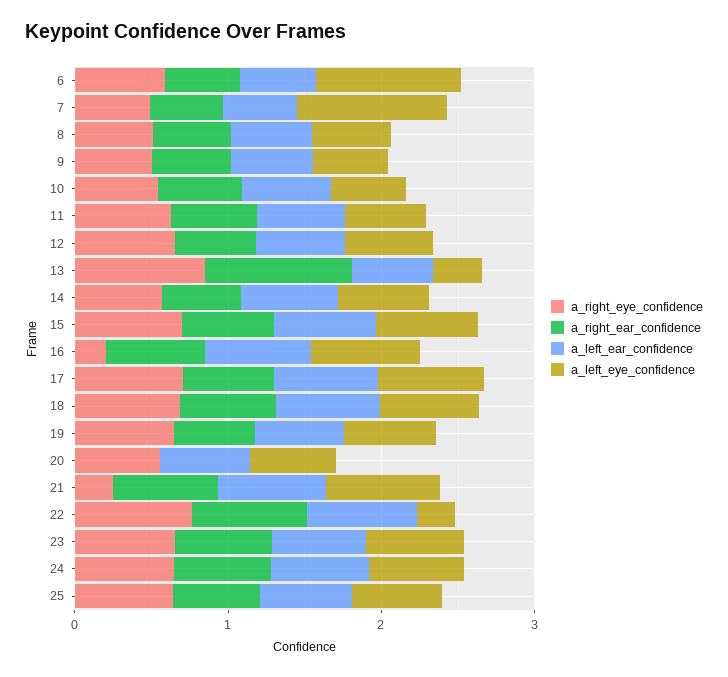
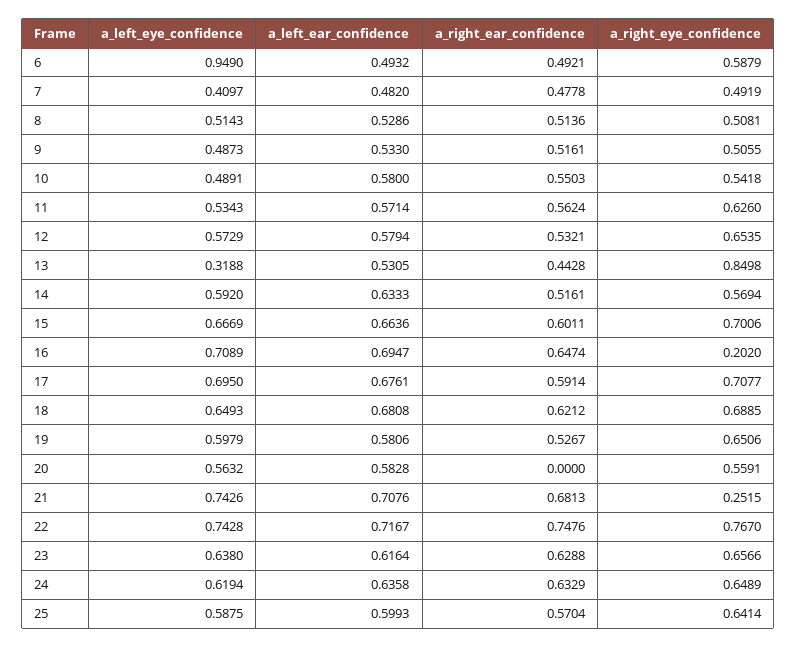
  {
    "a_right_eye_confidence": {
      "6": 0.5879,
      "7": 0.4919,
      "8": 0.5081,
      "9": 0.5055,
      "10": 0.5418,
      "11": 0.626,
      "12": 0.6535,
      "13": 0.8498,
      "14": 0.5694,
      "15": 0.7006,
      "16": 0.202,
      "17": 0.7077,
      "18": 0.6885,
      "19": 0.6506,
      "20": 0.5591,
      "21": 0.2515,
      "22": 0.767,
      "23": 0.6566,
      "24": 0.6489,
      "25": 0.6414
    },
    "a_right_ear_confidence": {
      "6": 0.4921,
      "7": 0.4778,
      "8": 0.5136,
      "9": 0.5161,
      "10": 0.5503,
      "11": 0.5624,
      "12": 0.5321,
-     "13": 1,
+     "13": 0.4428,
      "14": 0.5161,
      "15": 0.6011,
      "16": 0.6474,
      "17": 0.5914,
      "18": 0.6212,
      "19": 0.5267,
      "20": 0,
      "21": 0.6813,
      "22": 0.7476,
      "23": 0.6288,
      "24": 0.6329,
      "25": 0.5704
    },
    "a_left_ear_confidence": {
      "6": 0.4932,
      "7": 0.482,
      "8": 0.5286,
      "9": 0.533,
      "10": 0.58,
      "11": 0.5714,
      "12": 0.5794,
      "13": 0.5305,
      "14": 0.6333,
      "15": 0.6636,
      "16": 0.6947,
      "17": 0.6761,
      "18": 0.6808,
      "19": 0.5806,
      "20": 0.5828,
      "21": 0.7076,
      "22": 0.7167,
      "23": 0.6164,
      "24": 0.6358,
      "25": 0.5993
    },
    "a_left_eye_confidence": {
      "6": 0.949,
-     "7": 1,
+     "7": 0.4097,
      "8": 0.5143,
      "9": 0.4873,
      "10": 0.4891,
      "11": 0.5343,
      "12": 0.5729,
      "13": 0.3188,
      "14": 0.592,
      "15": 0.6669,
      "16": 0.7089,
      "17": 0.695,
      "18": 0.6493,
      "19": 0.5979,
      "20": 0.5632,
      "21": 0.7426,
-     "22": 0.2,
+     "22": 0.7428,
      "23": 0.638,
      "24": 0.6194,
      "25": 0.5875
    }
  }

